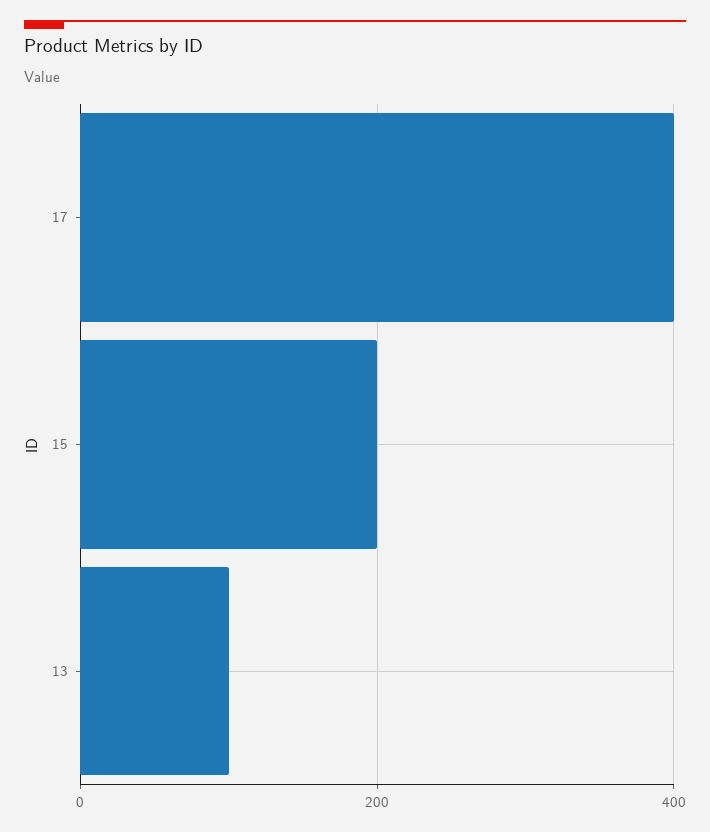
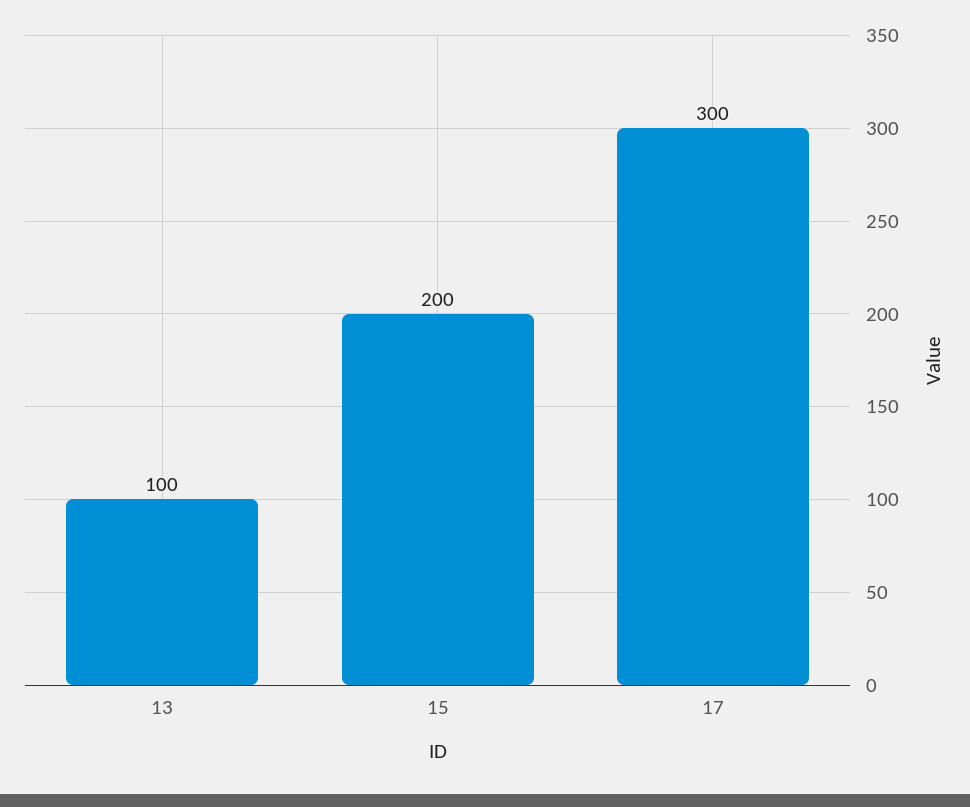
  {
-   "17": 400,
+   "17": 300,
    "15": 200,
    "13": 100
  }

